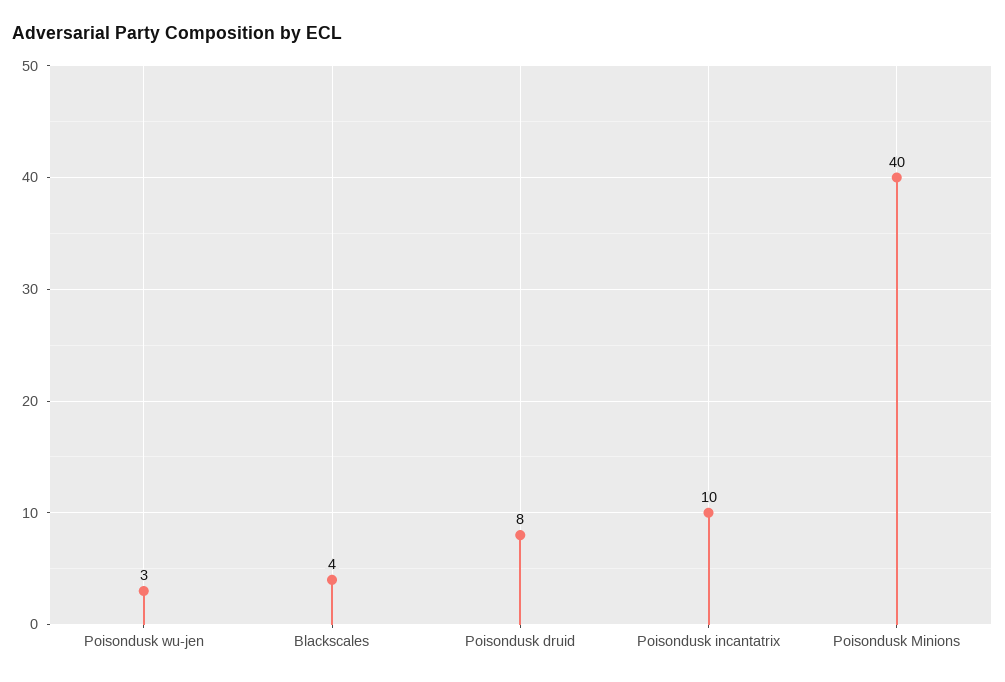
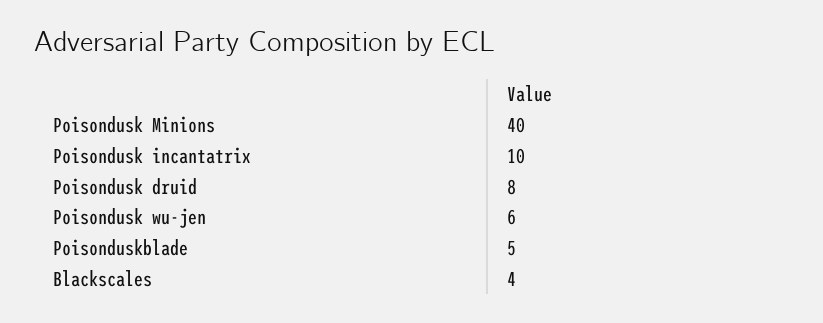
  {
-   "Poisondusk wu-jen": 3,
+   "Poisondusk wu-jen": 6,
    "Blackscales": 4,
    "Poisondusk druid": 8,
    "Poisondusk incantatrix": 10,
-   "Poisondusk Minions": 40
+   "Poisondusk Minions": 40,
+   "Poisonduskblade": 5
  }

